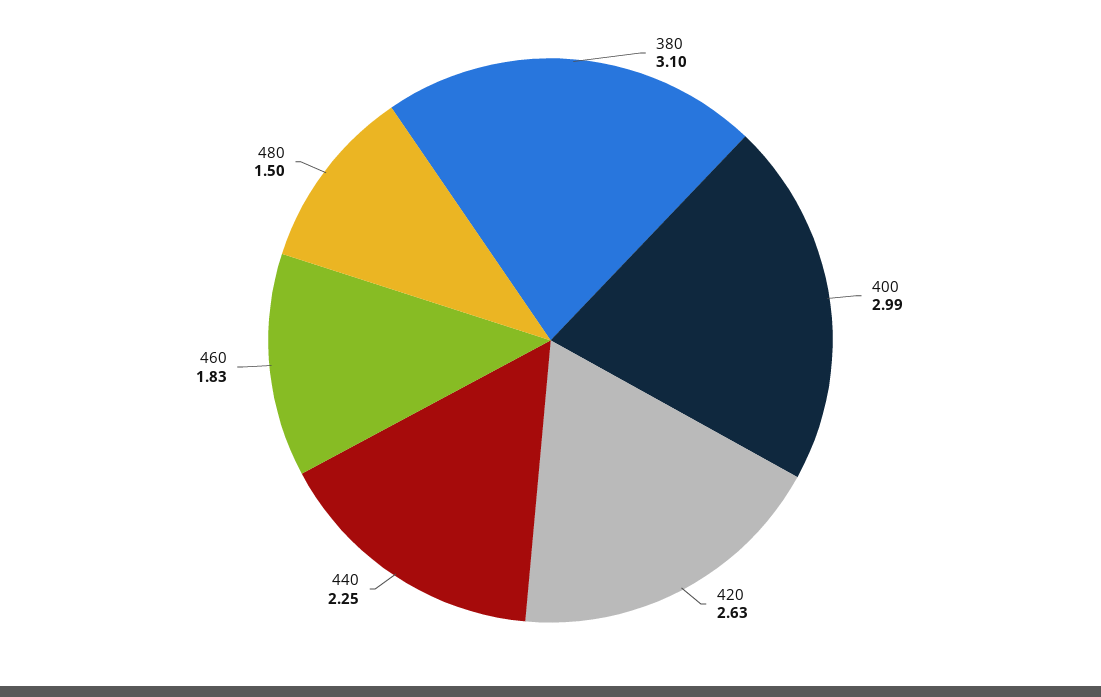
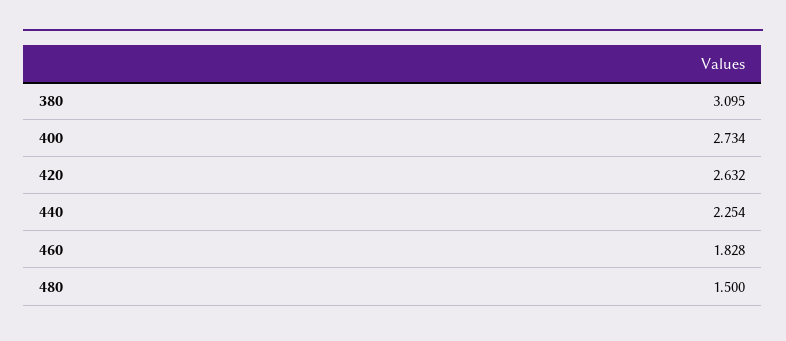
  {
    "380": 3.095,
-   "400": 2.99,
+   "400": 2.734,
    "420": 2.632,
    "440": 2.254,
    "460": 1.828,
    "480": 1.5
  }

